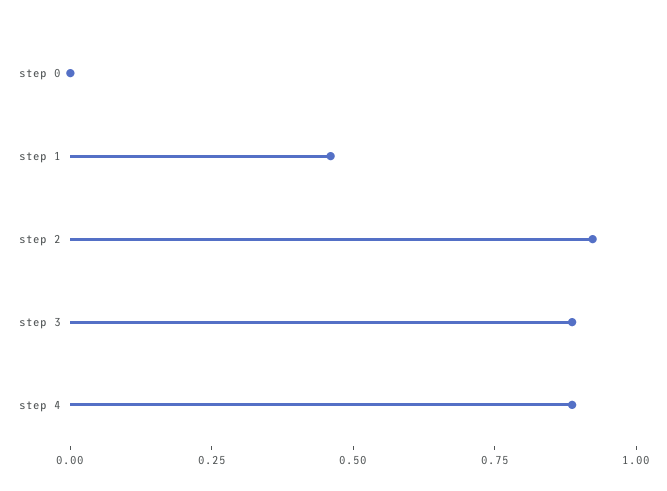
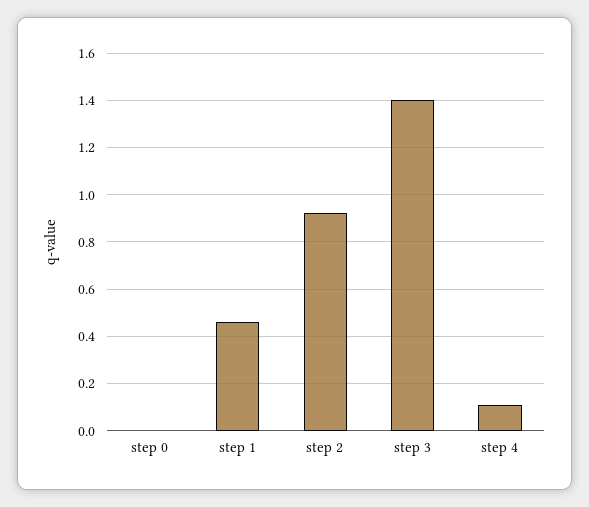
  {
    "step 0": 0,
    "step 1": 0.45,
    "step 2": 0.9,
-   "step 3": 0.9,
+   "step 3": 1.4,
-   "step 4": 0.9
+   "step 4": 0.1
  }

